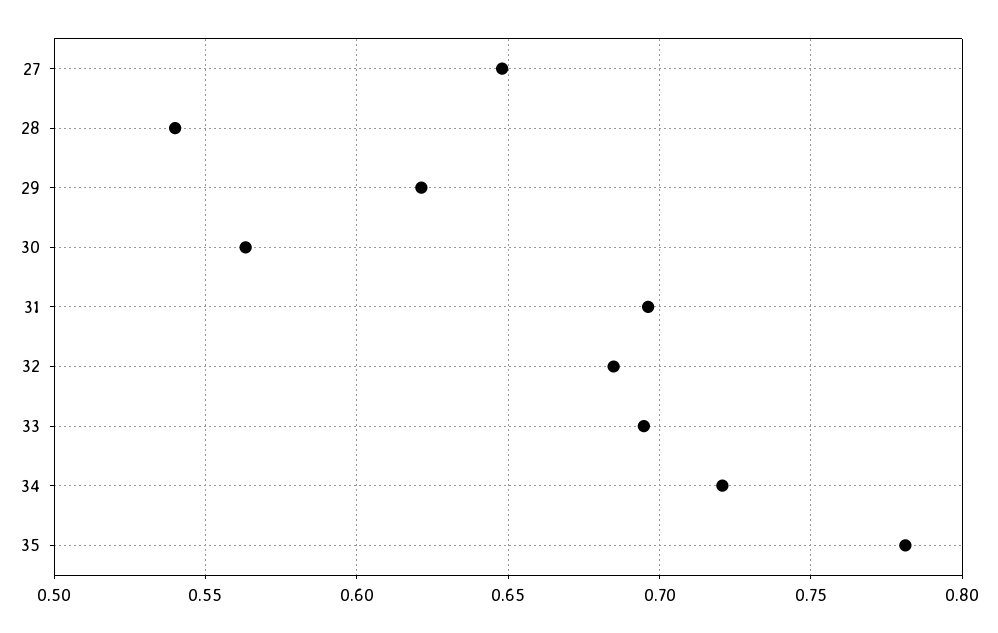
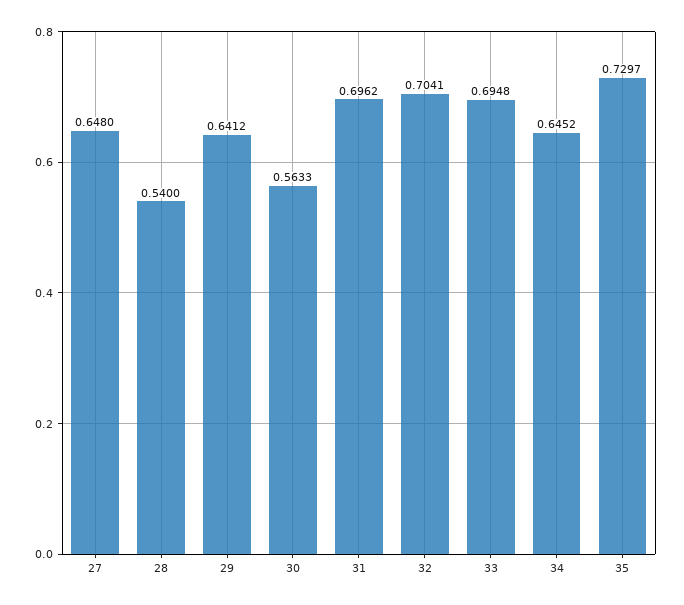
  {
    "27": 0.648,
    "28": 0.54,
-   "29": 0.62,
+   "29": 0.6412,
    "30": 0.5633,
    "31": 0.6962,
-   "32": 0.685,
+   "32": 0.7041,
    "33": 0.6948,
-   "34": 0.72,
+   "34": 0.6452,
-   "35": 0.78
+   "35": 0.7297
  }

